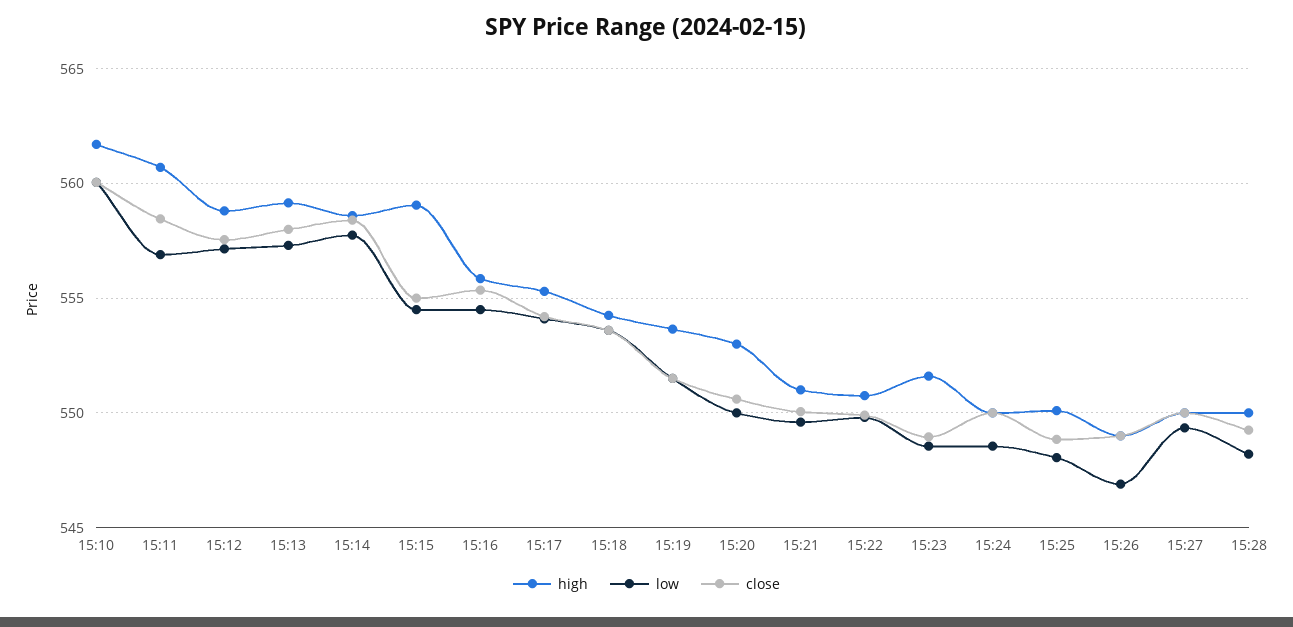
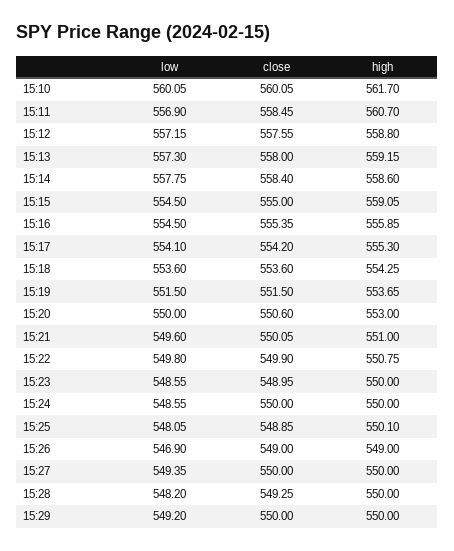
  {
    "high": {
      "15:10": 561.7,
      "15:11": 560.7,
      "15:12": 558.8,
      "15:13": 559.15,
      "15:14": 558.6,
      "15:15": 559.05,
      "15:16": 555.85,
      "15:17": 555.3,
      "15:18": 554.25,
      "15:19": 553.65,
      "15:20": 553,
      "15:21": 551,
      "15:22": 550.75,
-     "15:23": 551.5,
+     "15:23": 550,
      "15:24": 550,
      "15:25": 550.1,
      "15:26": 549,
      "15:27": 550,
-     "15:28": 550
+     "15:28": 550,
+     "15:29": 550
    },
    "low": {
      "15:10": 560.05,
      "15:11": 556.9,
      "15:12": 557.15,
      "15:13": 557.3,
      "15:14": 557.75,
      "15:15": 554.5,
      "15:16": 554.5,
      "15:17": 554.1,
      "15:18": 553.6,
      "15:19": 551.5,
      "15:20": 550,
      "15:21": 549.6,
      "15:22": 549.8,
      "15:23": 548.55,
      "15:24": 548.55,
      "15:25": 548.05,
      "15:26": 546.9,
      "15:27": 549.35,
-     "15:28": 548.2
+     "15:28": 548.2,
+     "15:29": 549.2
    },
    "close": {
      "15:10": 560.05,
      "15:11": 558.45,
      "15:12": 557.55,
      "15:13": 558,
      "15:14": 558.4,
      "15:15": 555,
      "15:16": 555.35,
      "15:17": 554.2,
      "15:18": 553.6,
      "15:19": 551.5,
      "15:20": 550.6,
      "15:21": 550.05,
      "15:22": 549.9,
      "15:23": 548.95,
      "15:24": 550,
      "15:25": 548.85,
      "15:26": 549,
      "15:27": 550,
-     "15:28": 549.25
+     "15:28": 549.25,
+     "15:29": 550
    }
  }

